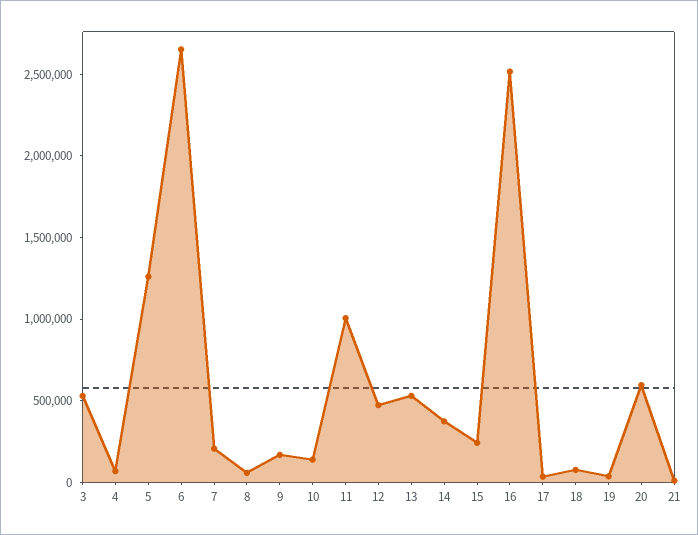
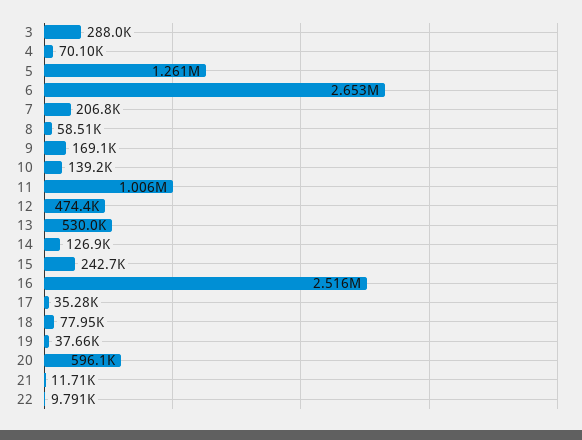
  {
-   "3": 500000,
+   "3": 288000,
    "4": 70100,
    "5": 1261000,
    "6": 2653000,
    "7": 206800,
    "8": 58510,
    "9": 169100,
    "10": 139200,
    "11": 1006000,
    "12": 474400,
    "13": 530000,
-   "14": 400000,
+   "14": 126900,
    "15": 242700,
    "16": 2516000,
    "17": 35280,
    "18": 77950,
    "19": 37660,
    "20": 596100,
-   "21": 11710
+   "21": 11710,
+   "22": 9791
  }

